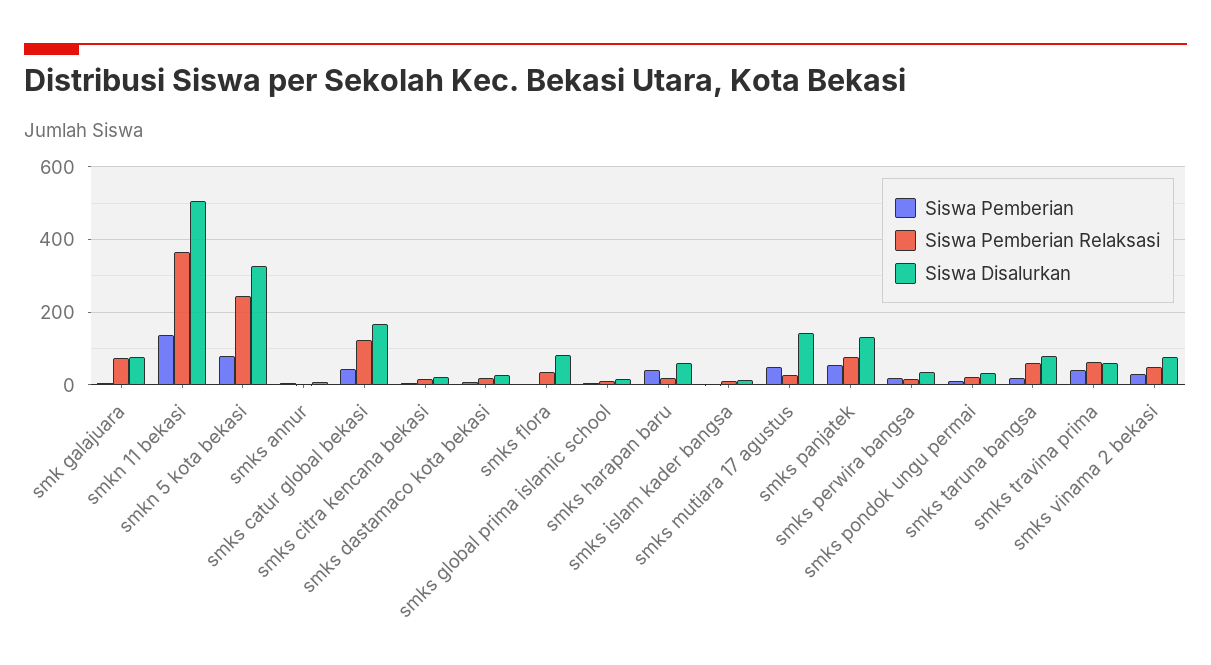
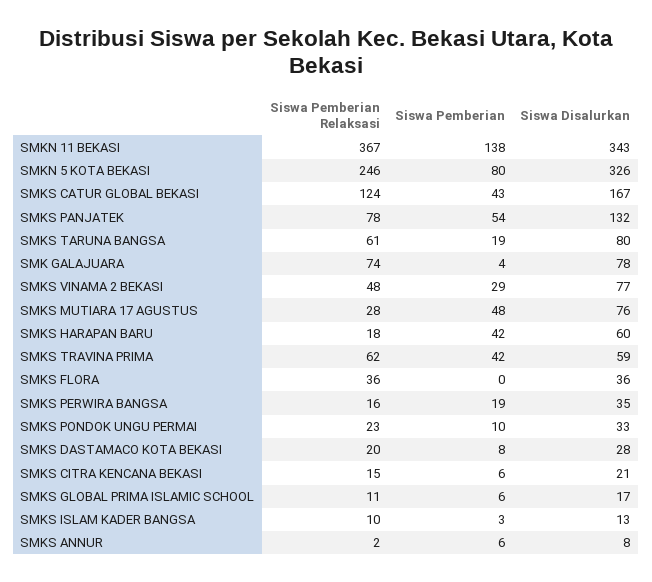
  {
    "Siswa Pemberian": {
      "smk galajuara": 4,
      "smkn 11 bekasi": 138,
      "smkn 5 kota bekasi": 80,
      "smks annur": 6,
      "smks catur global bekasi": 43,
      "smks citra kencana bekasi": 6,
      "smks dastamaco kota bekasi": 8,
      "smks flora": 0,
      "smks global prima islamic school": 6,
      "smks harapan baru": 42,
      "smks islam kader bangsa": 3,
      "smks mutiara 17 agustus": 48,
      "smks panjatek": 54,
      "smks perwira bangsa": 19,
      "smks pondok ungu permai": 10,
      "smks taruna bangsa": 19,
      "smks travina prima": 42,
      "smks vinama 2 bekasi": 29
    },
    "Siswa Pemberian Relaksasi": {
      "smk galajuara": 74,
      "smkn 11 bekasi": 367,
      "smkn 5 kota bekasi": 246,
      "smks annur": 2,
      "smks catur global bekasi": 124,
      "smks citra kencana bekasi": 15,
      "smks dastamaco kota bekasi": 20,
      "smks flora": 36,
      "smks global prima islamic school": 11,
      "smks harapan baru": 18,
      "smks islam kader bangsa": 10,
      "smks mutiara 17 agustus": 28,
      "smks panjatek": 78,
      "smks perwira bangsa": 16,
      "smks pondok ungu permai": 23,
      "smks taruna bangsa": 61,
      "smks travina prima": 62,
      "smks vinama 2 bekasi": 48
    },
    "Siswa Disalurkan": {
      "smk galajuara": 78,
-     "smkn 11 bekasi": 500,
+     "smkn 11 bekasi": 343,
      "smkn 5 kota bekasi": 326,
      "smks annur": 8,
      "smks catur global bekasi": 167,
      "smks citra kencana bekasi": 21,
      "smks dastamaco kota bekasi": 28,
-     "smks flora": 80,
+     "smks flora": 36,
      "smks global prima islamic school": 17,
      "smks harapan baru": 60,
      "smks islam kader bangsa": 13,
-     "smks mutiara 17 agustus": 140,
+     "smks mutiara 17 agustus": 76,
      "smks panjatek": 132,
      "smks perwira bangsa": 35,
      "smks pondok ungu permai": 33,
      "smks taruna bangsa": 80,
      "smks travina prima": 59,
      "smks vinama 2 bekasi": 77
    }
  }

